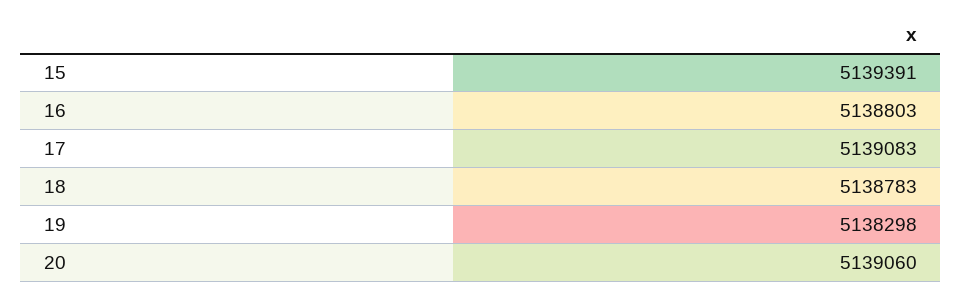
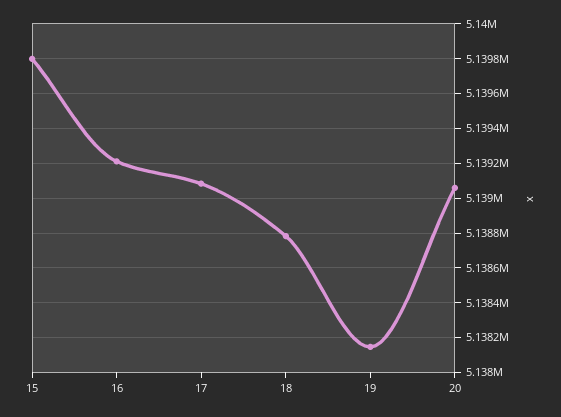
  {
-   "15": 5139391,
+   "15": 5139800,
-   "16": 5138803,
+   "16": 5139200,
    "17": 5139083,
    "18": 5138783,
-   "19": 5138298,
+   "19": 5138150,
    "20": 5139060
  }

